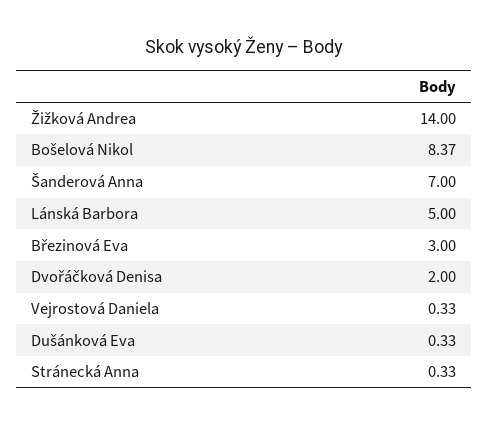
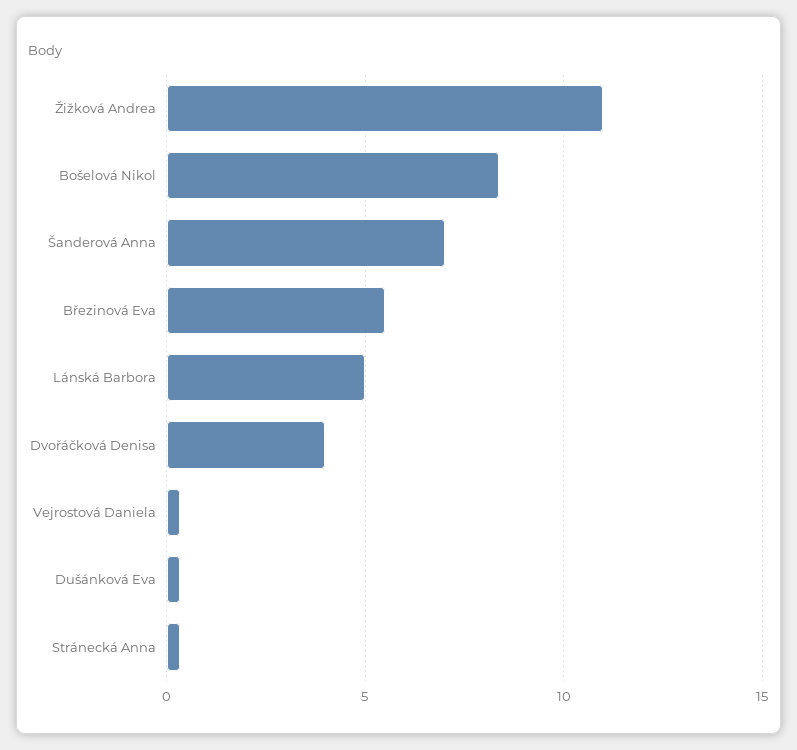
  {
-   "Žižková Andrea": 14,
+   "Žižková Andrea": 11,
    "Bošelová Nikol": 8.37,
    "Šanderová Anna": 7,
    "Lánská Barbora": 5,
-   "Březinová Eva": 3,
+   "Březinová Eva": 5.5,
-   "Dvořáčková Denisa": 2,
+   "Dvořáčková Denisa": 4,
    "Vejrostová Daniela": 0.33,
    "Dušánková Eva": 0.33,
    "Stránecká Anna": 0.33
  }

